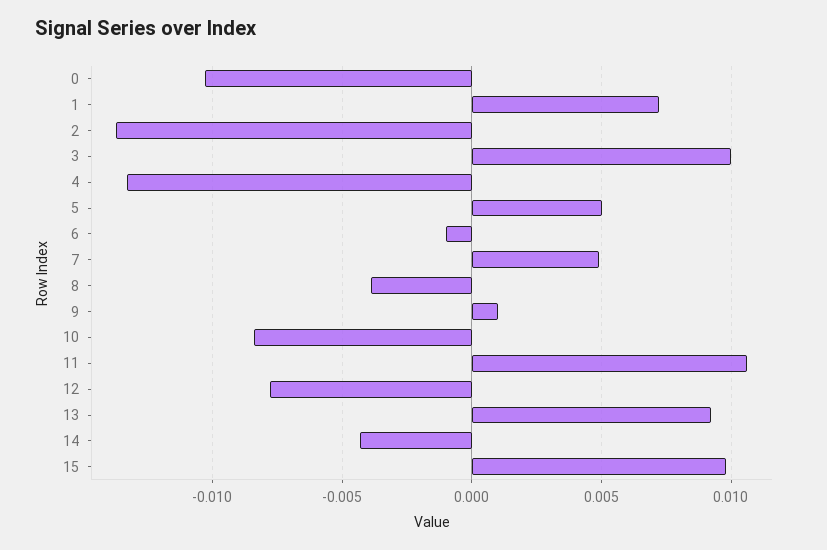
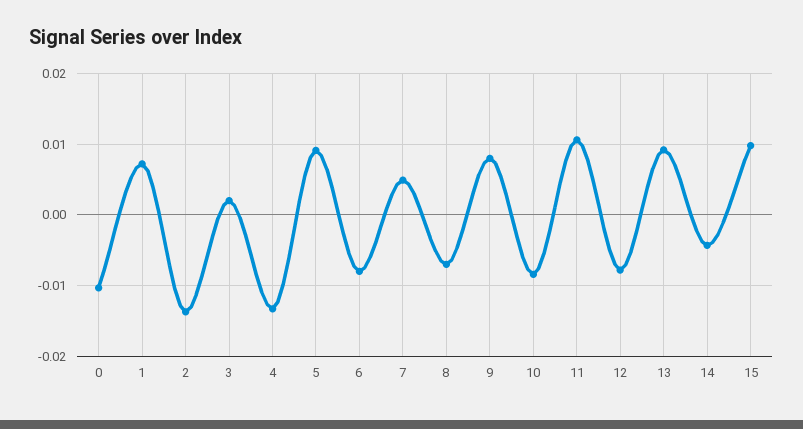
  {
    "0": -0.0105,
    "1": 0.007,
    "2": -0.0135,
-   "3": 0.01,
+   "3": 0.002,
    "4": -0.0135,
-   "5": 0.005,
+   "5": 0.009,
-   "6": -0.001,
+   "6": -0.008,
    "7": 0.005,
-   "8": -0.004,
+   "8": -0.007,
-   "9": 0.001,
+   "9": 0.008,
    "10": -0.0085,
    "11": 0.0105,
    "12": -0.008,
    "13": 0.009,
    "14": -0.0045,
    "15": 0.01
  }

